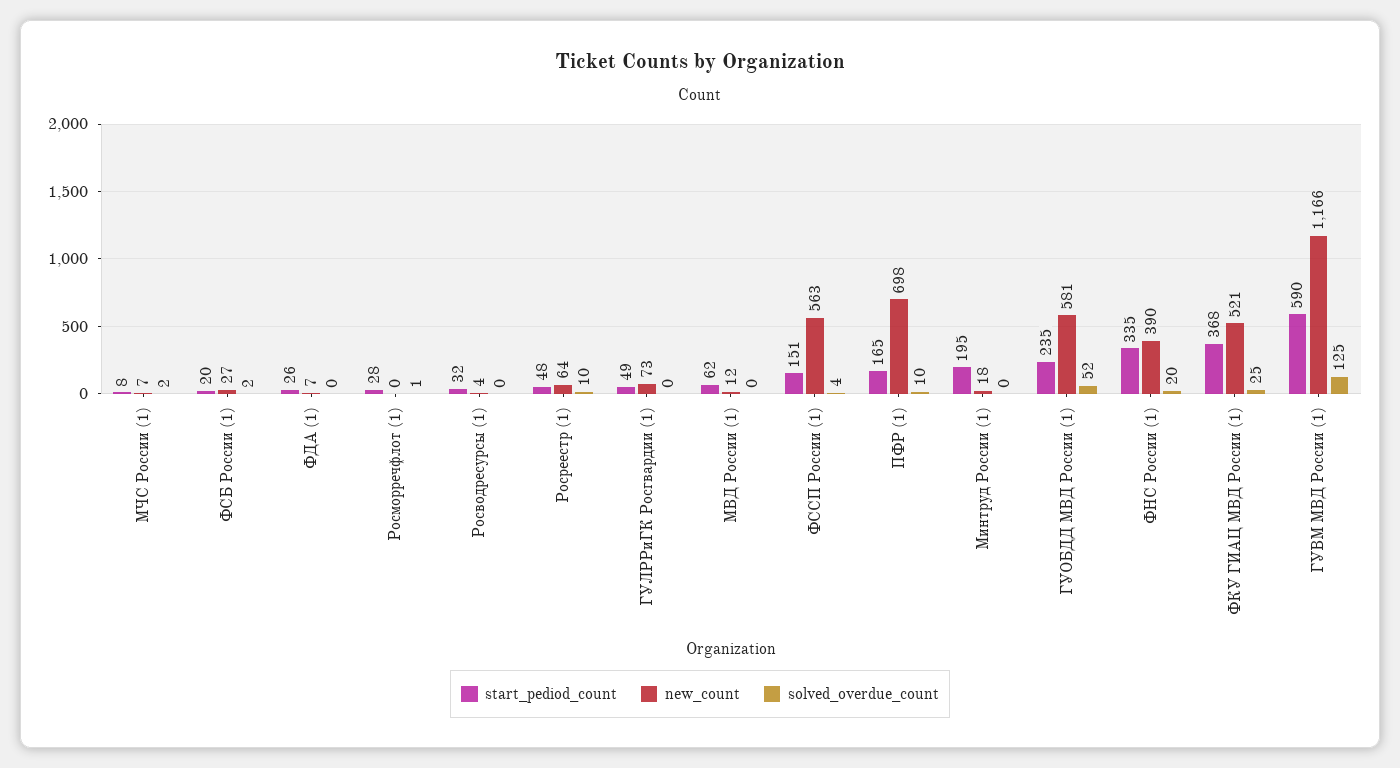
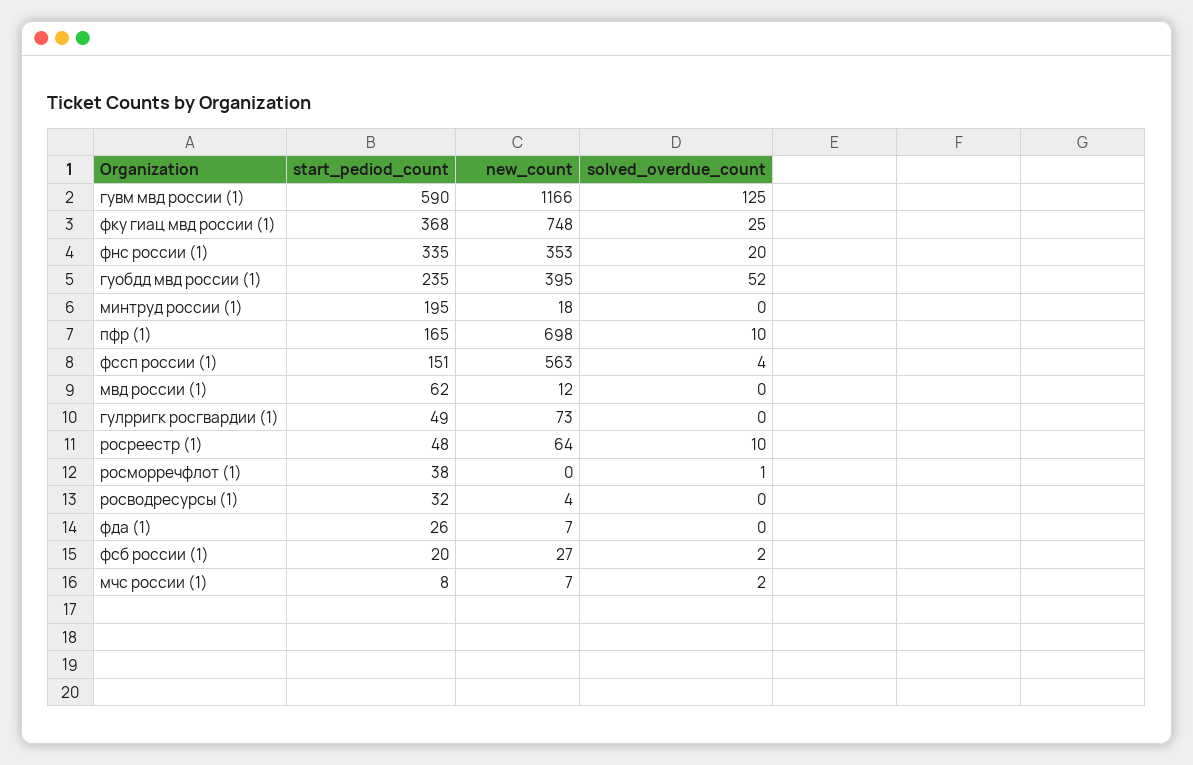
  {
    "start_pediod_count": {
      "МЧС России (1)": 8,
      "ФСБ России (1)": 20,
      "ФДА (1)": 26,
-     "Росморречфлот (1)": 28,
+     "Росморречфлот (1)": 38,
      "Росводресурсы (1)": 32,
      "Росреестр (1)": 48,
      "ГУЛРРиГК Росгвардии (1)": 49,
      "МВД России (1)": 62,
      "ФССП России (1)": 151,
      "ПФР (1)": 165,
      "Минтруд России (1)": 195,
      "ГУОБДД МВД России (1)": 235,
      "ФНС России (1)": 335,
      "ФКУ ГИАЦ МВД России (1)": 368,
      "ГУВМ МВД России (1)": 590
    },
    "new_count": {
      "МЧС России (1)": 7,
      "ФСБ России (1)": 27,
      "ФДА (1)": 7,
      "Росморречфлот (1)": 0,
      "Росводресурсы (1)": 4,
      "Росреестр (1)": 64,
      "ГУЛРРиГК Росгвардии (1)": 73,
      "МВД России (1)": 12,
      "ФССП России (1)": 563,
      "ПФР (1)": 698,
      "Минтруд России (1)": 18,
-     "ГУОБДД МВД России (1)": 581,
+     "ГУОБДД МВД России (1)": 395,
-     "ФНС России (1)": 390,
+     "ФНС России (1)": 353,
-     "ФКУ ГИАЦ МВД России (1)": 521,
+     "ФКУ ГИАЦ МВД России (1)": 748,
      "ГУВМ МВД России (1)": 1166
    },
    "solved_overdue_count": {
      "МЧС России (1)": 2,
      "ФСБ России (1)": 2,
      "ФДА (1)": 0,
      "Росморречфлот (1)": 1,
      "Росводресурсы (1)": 0,
      "Росреестр (1)": 10,
      "ГУЛРРиГК Росгвардии (1)": 0,
      "МВД России (1)": 0,
      "ФССП России (1)": 4,
      "ПФР (1)": 10,
      "Минтруд России (1)": 0,
      "ГУОБДД МВД России (1)": 52,
      "ФНС России (1)": 20,
      "ФКУ ГИАЦ МВД России (1)": 25,
      "ГУВМ МВД России (1)": 125
    }
  }

